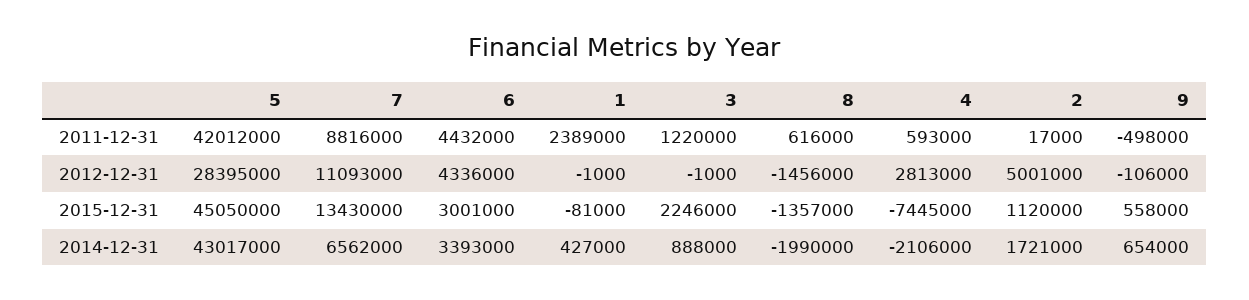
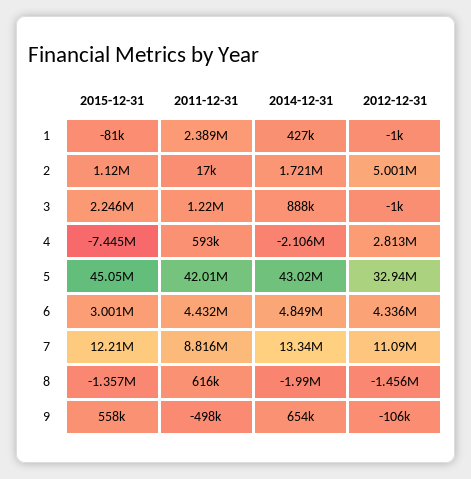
  {
    "5": {
      "2011-12-31": 42012000,
-     "2012-12-31": 28395000,
+     "2012-12-31": 32940000,
      "2015-12-31": 45050000,
      "2014-12-31": 43017000
    },
    "7": {
      "2011-12-31": 8816000,
      "2012-12-31": 11093000,
-     "2015-12-31": 13430000,
+     "2015-12-31": 12210000,
-     "2014-12-31": 6562000
+     "2014-12-31": 13340000
    },
    "6": {
      "2011-12-31": 4432000,
      "2012-12-31": 4336000,
      "2015-12-31": 3001000,
-     "2014-12-31": 3393000
+     "2014-12-31": 4849000
    },
    "1": {
      "2011-12-31": 2389000,
      "2012-12-31": -1000,
      "2015-12-31": -81000,
      "2014-12-31": 427000
    },
    "3": {
      "2011-12-31": 1220000,
      "2012-12-31": -1000,
      "2015-12-31": 2246000,
      "2014-12-31": 888000
    },
    "8": {
      "2011-12-31": 616000,
      "2012-12-31": -1456000,
      "2015-12-31": -1357000,
      "2014-12-31": -1990000
    },
    "4": {
      "2011-12-31": 593000,
      "2012-12-31": 2813000,
      "2015-12-31": -7445000,
      "2014-12-31": -2106000
    },
    "2": {
      "2011-12-31": 17000,
      "2012-12-31": 5001000,
      "2015-12-31": 1120000,
      "2014-12-31": 1721000
    },
    "9": {
      "2011-12-31": -498000,
      "2012-12-31": -106000,
      "2015-12-31": 558000,
      "2014-12-31": 654000
    }
  }

